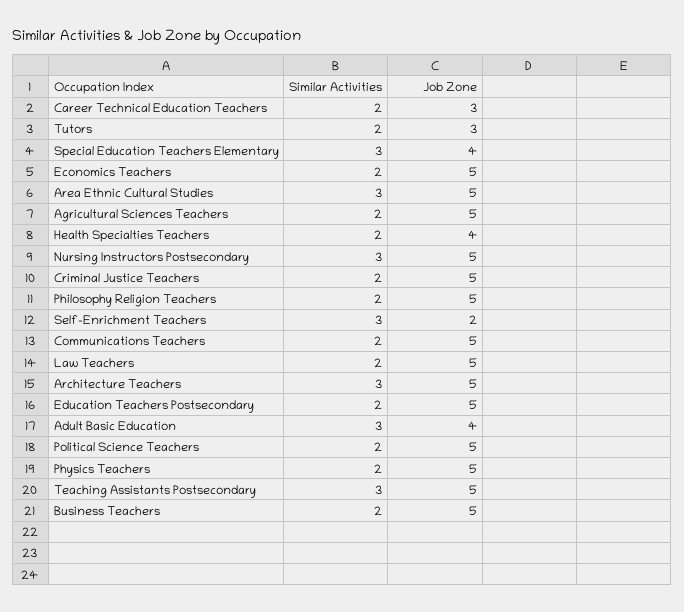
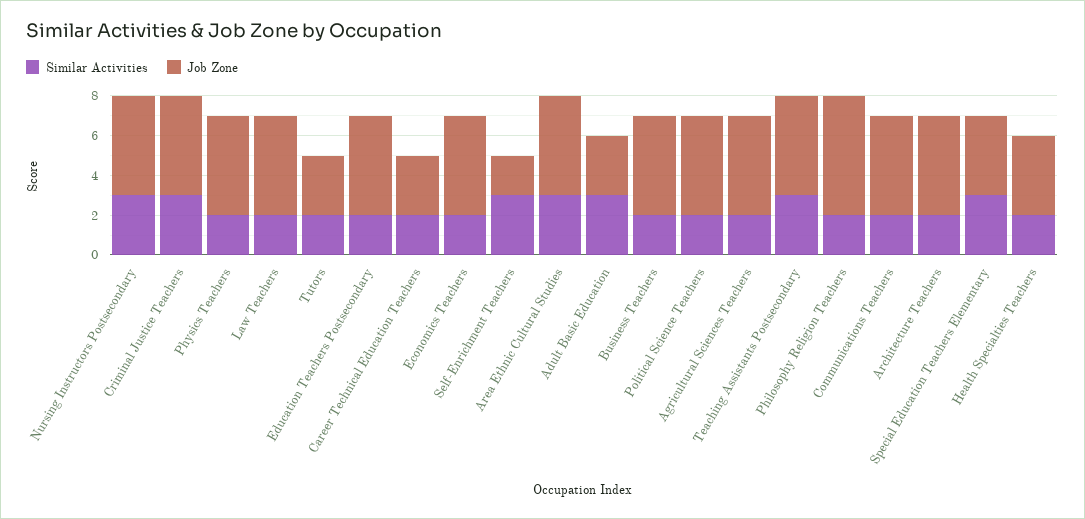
  {
    "Similar Activities": {
      "Career Technical Education Teachers": 2,
      "Tutors": 2,
      "Special Education Teachers Elementary": 3,
      "Economics Teachers": 2,
      "Area Ethnic Cultural Studies": 3,
      "Agricultural Sciences Teachers": 2,
      "Health Specialties Teachers": 2,
      "Nursing Instructors Postsecondary": 3,
-     "Criminal Justice Teachers": 2,
+     "Criminal Justice Teachers": 3,
      "Philosophy Religion Teachers": 2,
      "Self-Enrichment Teachers": 3,
      "Communications Teachers": 2,
      "Law Teachers": 2,
-     "Architecture Teachers": 3,
+     "Architecture Teachers": 2,
      "Education Teachers Postsecondary": 2,
      "Adult Basic Education": 3,
      "Political Science Teachers": 2,
      "Physics Teachers": 2,
      "Teaching Assistants Postsecondary": 3,
      "Business Teachers": 2
    },
    "Job Zone": {
      "Career Technical Education Teachers": 3,
      "Tutors": 3,
      "Special Education Teachers Elementary": 4,
      "Economics Teachers": 5,
      "Area Ethnic Cultural Studies": 5,
      "Agricultural Sciences Teachers": 5,
      "Health Specialties Teachers": 4,
      "Nursing Instructors Postsecondary": 5,
      "Criminal Justice Teachers": 5,
-     "Philosophy Religion Teachers": 5,
+     "Philosophy Religion Teachers": 6,
      "Self-Enrichment Teachers": 2,
      "Communications Teachers": 5,
      "Law Teachers": 5,
      "Architecture Teachers": 5,
      "Education Teachers Postsecondary": 5,
-     "Adult Basic Education": 4,
+     "Adult Basic Education": 3,
      "Political Science Teachers": 5,
      "Physics Teachers": 5,
      "Teaching Assistants Postsecondary": 5,
      "Business Teachers": 5
    }
  }

